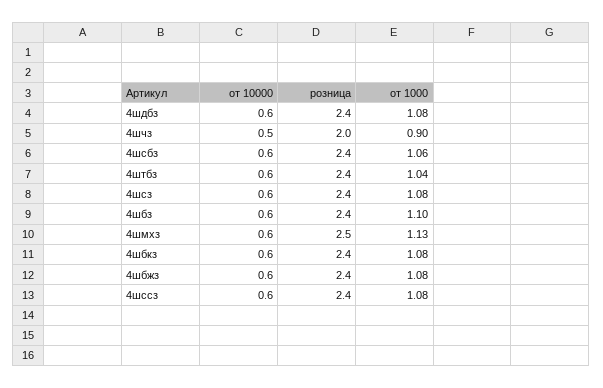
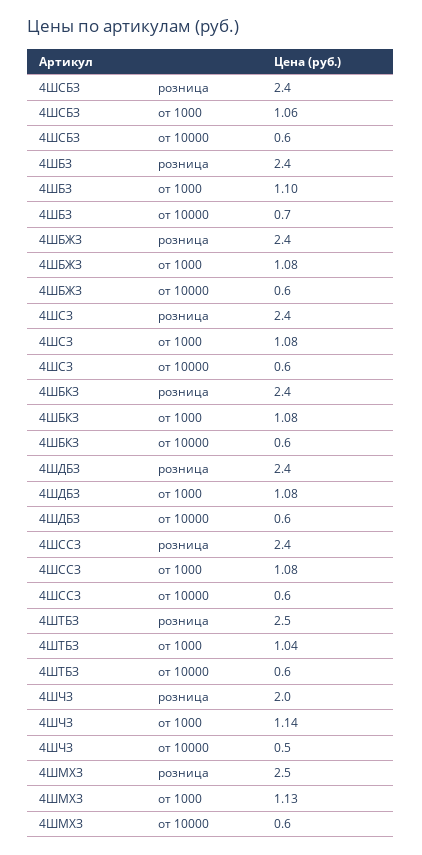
  {
    "от 10000": {
      "4шдбз": 0.6,
      "4шчз": 0.5,
      "4шсбз": 0.6,
      "4штбз": 0.6,
      "4шсз": 0.6,
-     "4шбз": 0.6,
+     "4шбз": 0.7,
      "4шмхз": 0.6,
      "4шбкз": 0.6,
      "4шбжз": 0.6,
      "4шссз": 0.6
    },
    "розница": {
      "4шдбз": 2.4,
      "4шчз": 2,
      "4шсбз": 2.4,
-     "4штбз": 2.4,
+     "4штбз": 2.5,
      "4шсз": 2.4,
      "4шбз": 2.4,
      "4шмхз": 2.5,
      "4шбкз": 2.4,
      "4шбжз": 2.4,
      "4шссз": 2.4
    },
    "от 1000": {
      "4шдбз": 1.08,
-     "4шчз": 0.9,
+     "4шчз": 1.14,
      "4шсбз": 1.06,
      "4штбз": 1.04,
      "4шсз": 1.08,
      "4шбз": 1.1,
      "4шмхз": 1.13,
      "4шбкз": 1.08,
      "4шбжз": 1.08,
      "4шссз": 1.08
    }
  }

